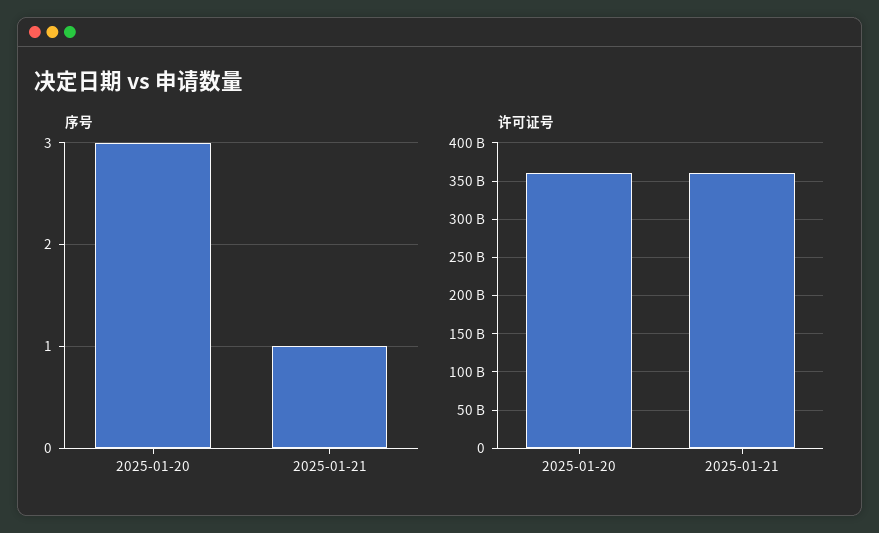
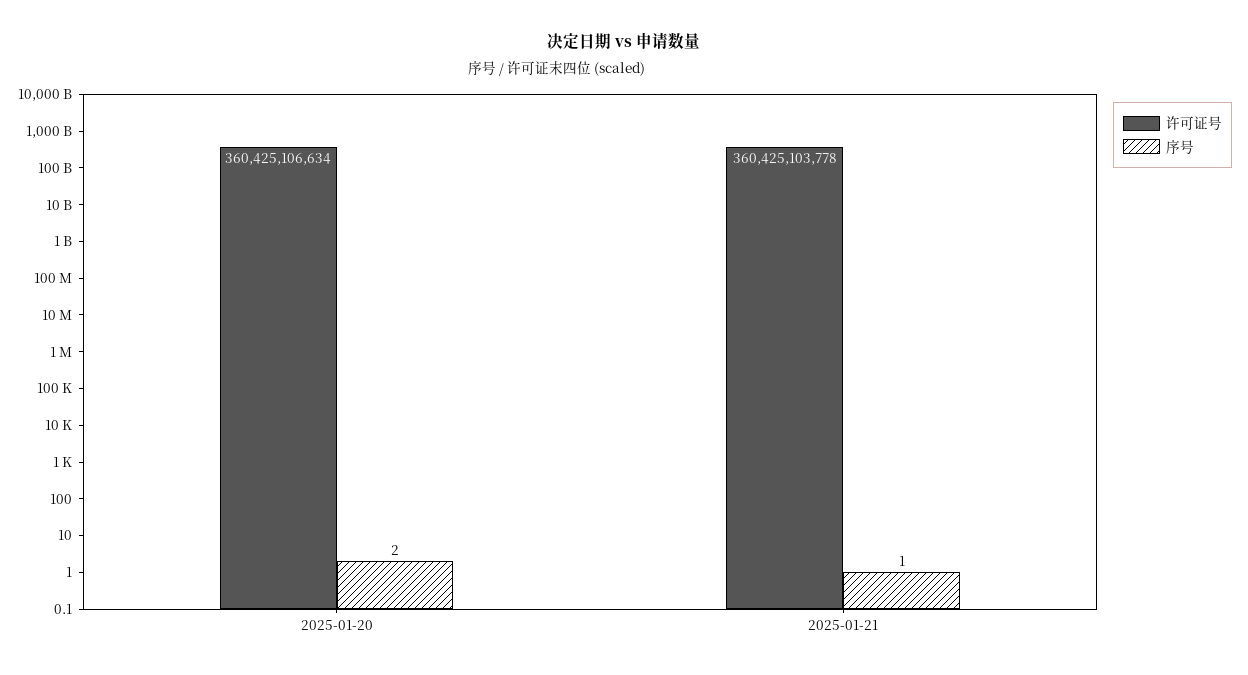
  {
    "序号": {
-     "2025-01-20": 3,
+     "2025-01-20": 2,
      "2025-01-21": 1
    },
    "许可证号": {
      "2025-01-20": 360425106634,
      "2025-01-21": 360425103778
    }
  }

